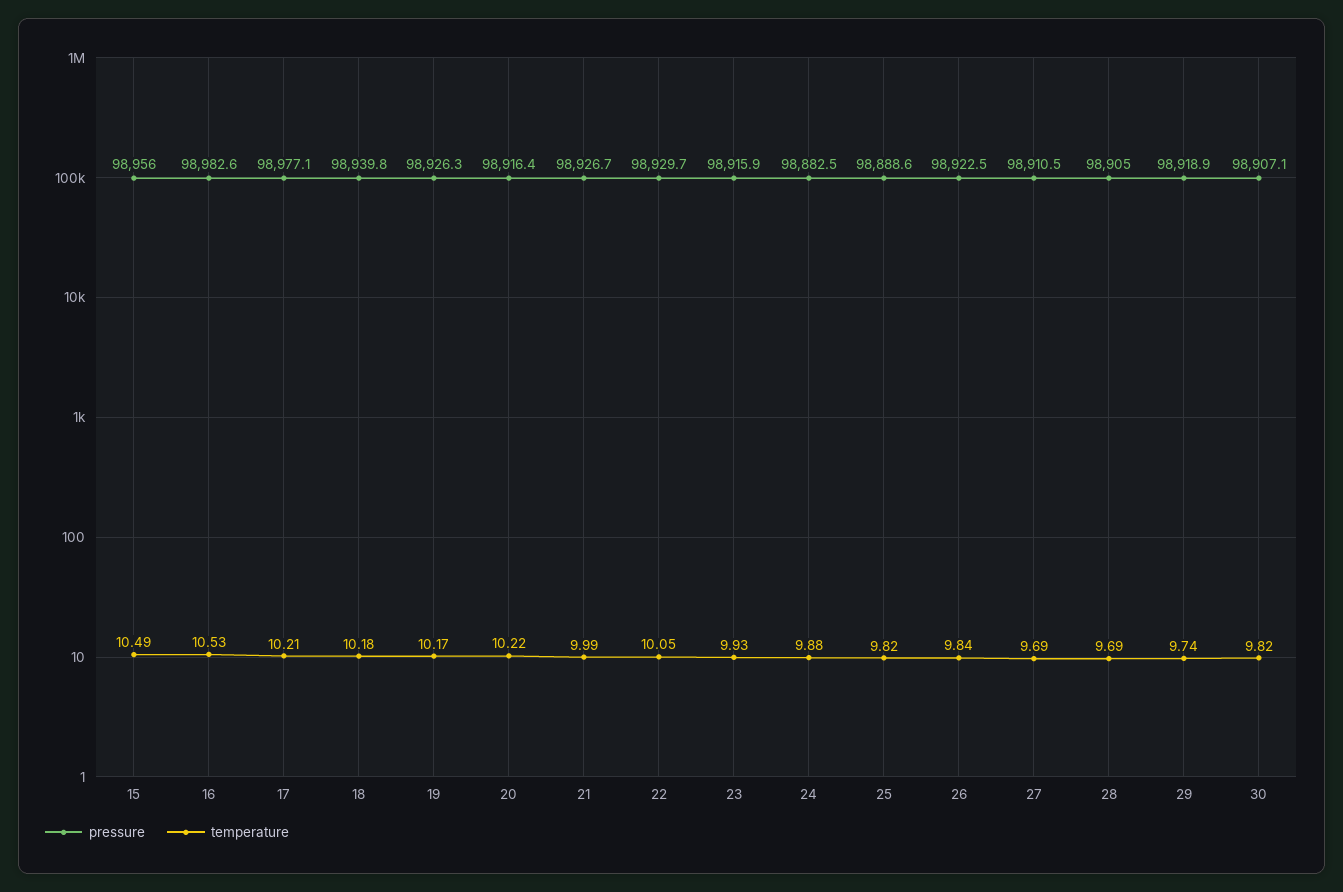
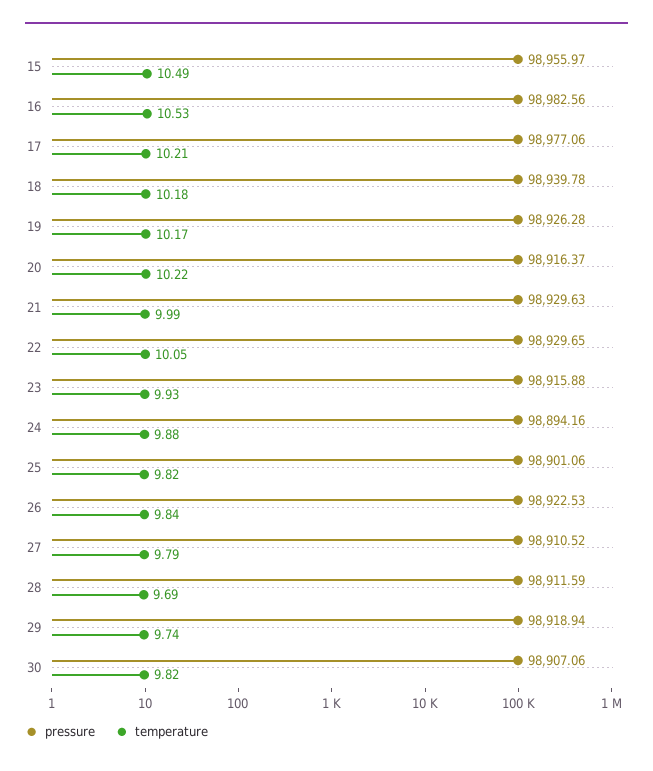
  {
    "pressure": {
      "15": 98955.97,
      "16": 98982.56,
      "17": 98977.06,
      "18": 98939.78,
      "19": 98926.28,
      "20": 98916.37,
-     "21": 98926.7,
+     "21": 98929.63,
      "22": 98929.65,
      "23": 98915.88,
-     "24": 98882.5,
+     "24": 98894.16,
-     "25": 98888.6,
+     "25": 98901.06,
      "26": 98922.53,
      "27": 98910.52,
-     "28": 98905,
+     "28": 98911.59,
      "29": 98918.94,
      "30": 98907.06
    },
    "temperature": {
      "15": 10.49,
      "16": 10.53,
      "17": 10.21,
      "18": 10.18,
      "19": 10.17,
      "20": 10.22,
      "21": 9.99,
      "22": 10.05,
      "23": 9.93,
      "24": 9.88,
      "25": 9.82,
      "26": 9.84,
-     "27": 9.69,
+     "27": 9.79,
      "28": 9.69,
      "29": 9.74,
      "30": 9.82
    }
  }

